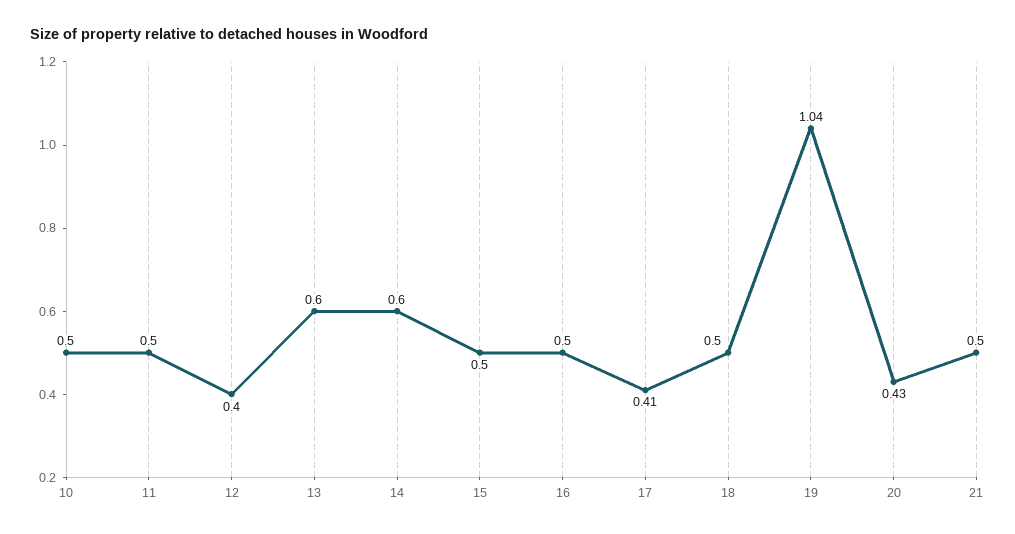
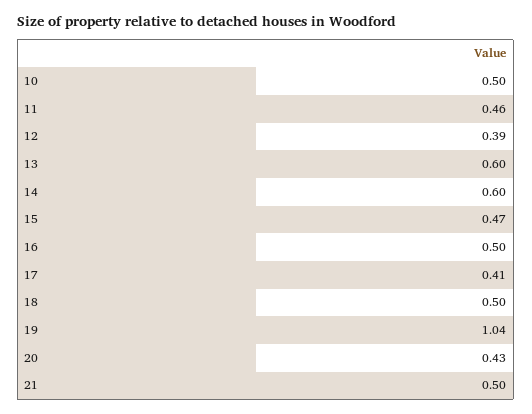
  {
    "10": 0.5,
-   "11": 0.5,
+   "11": 0.46,
-   "12": 0.4,
+   "12": 0.39,
    "13": 0.6,
    "14": 0.6,
-   "15": 0.5,
+   "15": 0.47,
    "16": 0.5,
    "17": 0.41,
    "18": 0.5,
    "19": 1.04,
    "20": 0.43,
    "21": 0.5
  }

